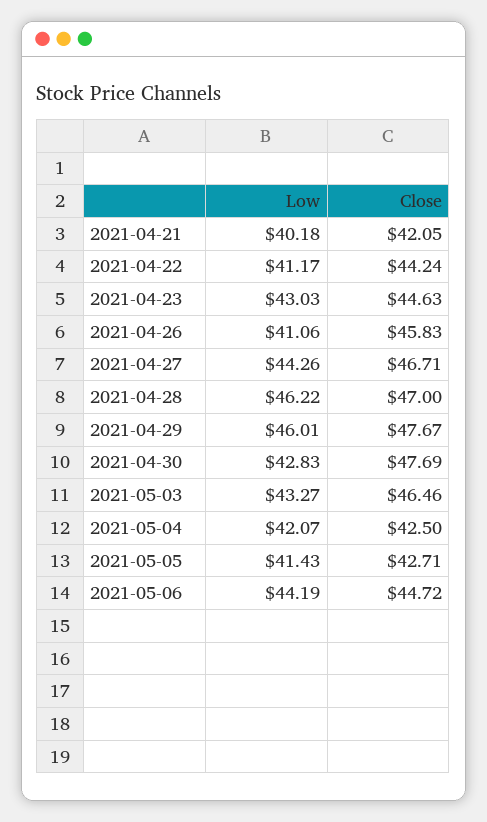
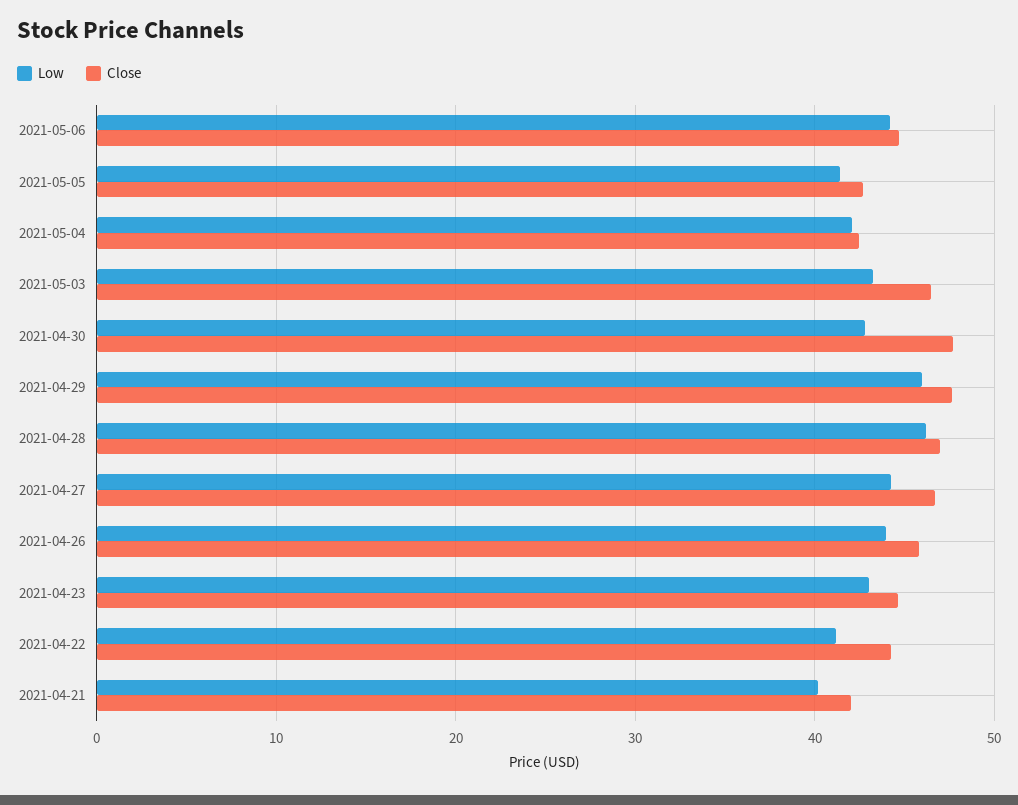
  {
    "Low": {
      "2021-04-21": 40.18,
      "2021-04-22": 41.17,
      "2021-04-23": 43.03,
-     "2021-04-26": 41.06,
+     "2021-04-26": 44,
      "2021-04-27": 44.26,
      "2021-04-28": 46.22,
      "2021-04-29": 46.01,
      "2021-04-30": 42.83,
      "2021-05-03": 43.27,
      "2021-05-04": 42.07,
      "2021-05-05": 41.43,
      "2021-05-06": 44.19
    },
    "Close": {
      "2021-04-21": 42.05,
      "2021-04-22": 44.24,
      "2021-04-23": 44.63,
      "2021-04-26": 45.83,
      "2021-04-27": 46.71,
      "2021-04-28": 47,
      "2021-04-29": 47.67,
      "2021-04-30": 47.69,
      "2021-05-03": 46.46,
      "2021-05-04": 42.5,
      "2021-05-05": 42.71,
      "2021-05-06": 44.72
    }
  }

